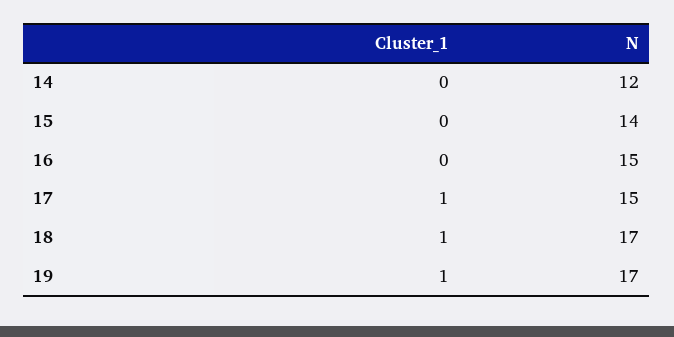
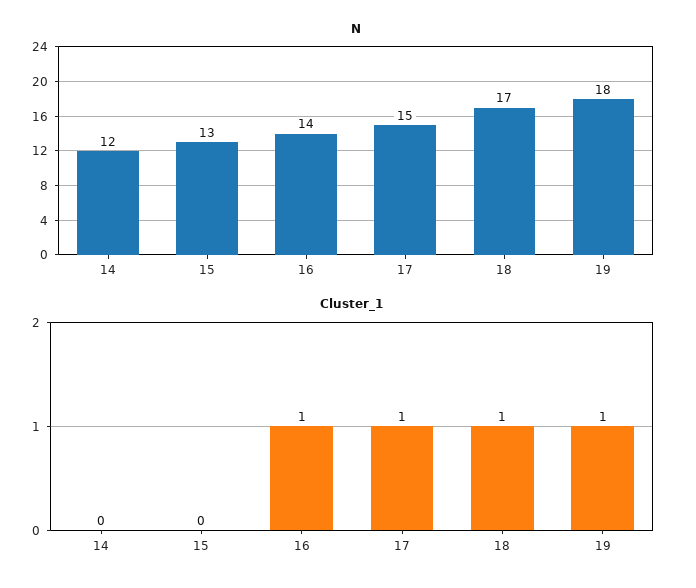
  {
    "Cluster_1": {
      "14": 0,
      "15": 0,
-     "16": 0,
+     "16": 1,
      "17": 1,
      "18": 1,
      "19": 1
    },
    "N": {
      "14": 12,
-     "15": 14,
+     "15": 13,
-     "16": 15,
+     "16": 14,
      "17": 15,
      "18": 17,
-     "19": 17
+     "19": 18
    }
  }

